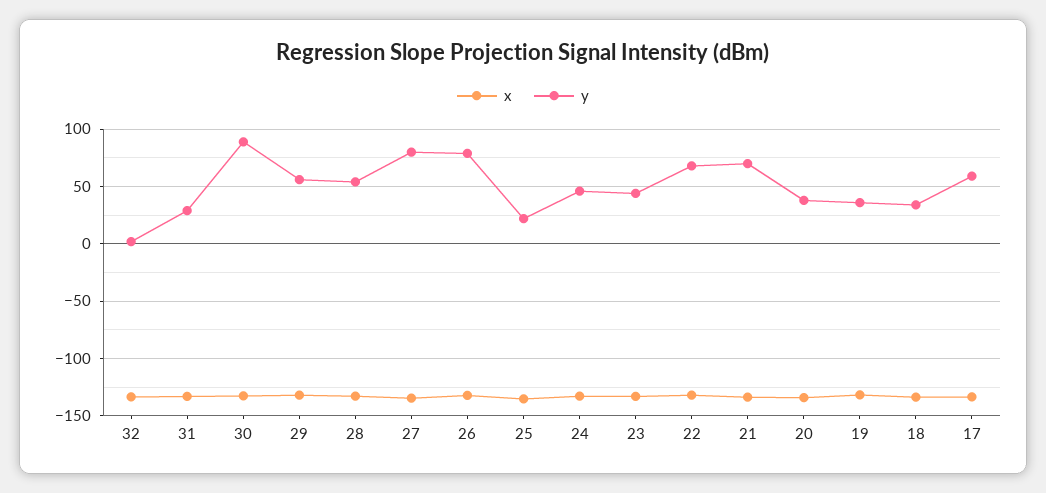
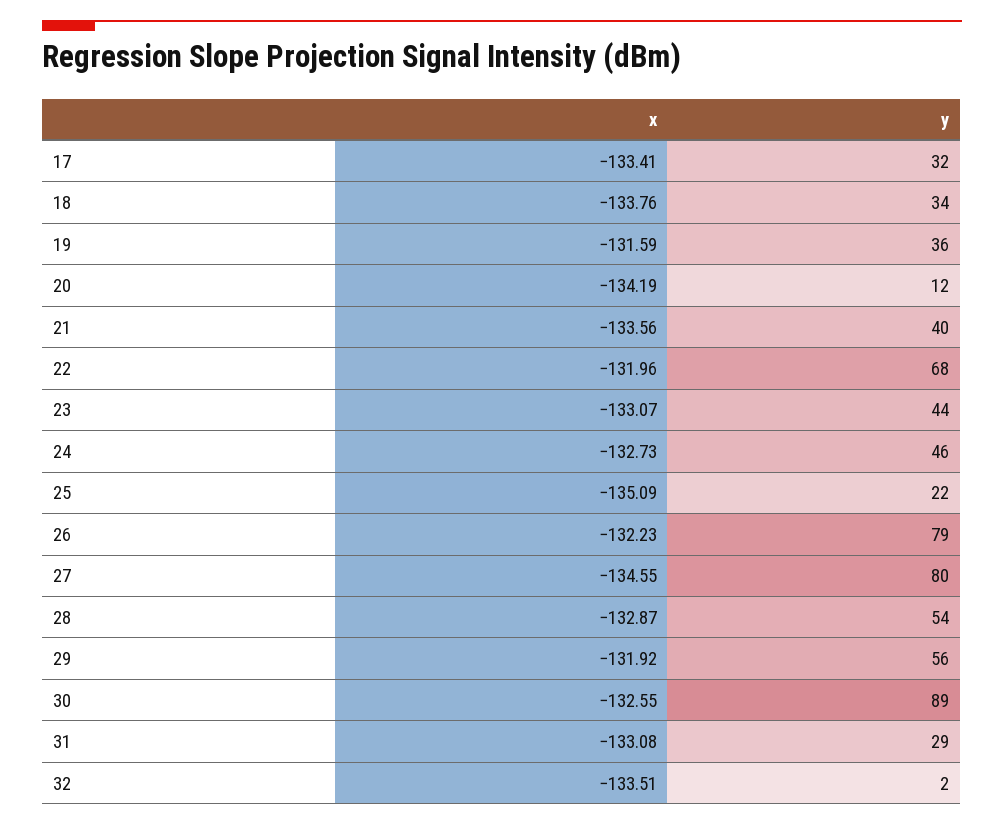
  {
    "x": {
      "32": -133.51,
      "31": -133.08,
      "30": -132.55,
      "29": -131.92,
      "28": -132.87,
      "27": -134.55,
      "26": -132.23,
      "25": -135.09,
      "24": -132.73,
      "23": -133.07,
      "22": -131.96,
      "21": -133.56,
      "20": -134.19,
      "19": -131.59,
      "18": -133.76,
      "17": -133.41
    },
    "y": {
      "32": 2,
      "31": 29,
      "30": 89,
      "29": 56,
      "28": 54,
      "27": 80,
      "26": 79,
      "25": 22,
      "24": 46,
      "23": 44,
      "22": 68,
-     "21": 70,
+     "21": 40,
-     "20": 40,
+     "20": 12,
      "19": 36,
      "18": 34,
-     "17": 60
+     "17": 32
    }
  }

